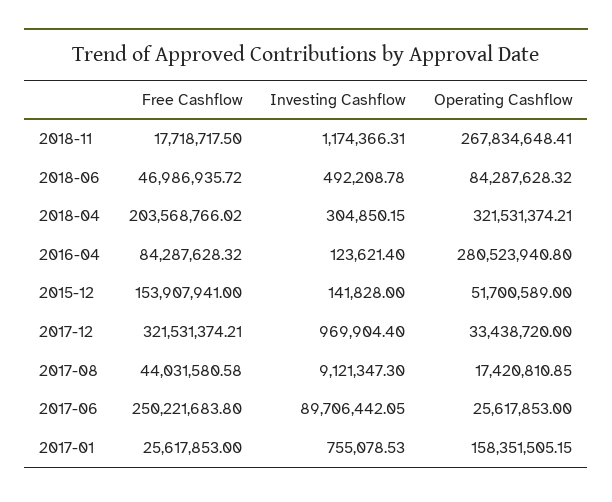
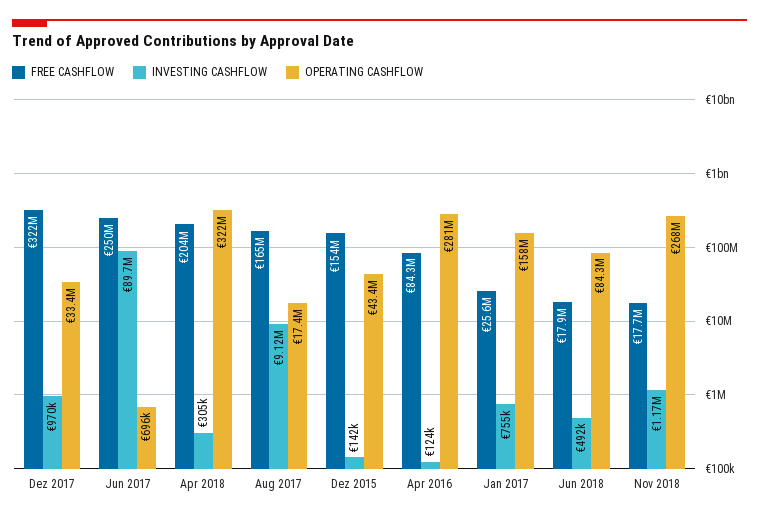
  {
    "Free Cashflow": {
      "2018-11": 17718717.5,
-     "2018-06": 46986935.72,
+     "2018-06": 17900000,
      "2018-04": 203568766.02,
      "2016-04": 84287628.32,
      "2015-12": 153907941,
      "2017-12": 321531374.21,
-     "2017-08": 44031580.58,
+     "2017-08": 165000000,
      "2017-06": 250221683.8,
      "2017-01": 25617853
    },
    "Investing Cashflow": {
      "2018-11": 1174366.31,
      "2018-06": 492208.78,
      "2018-04": 304850.15,
      "2016-04": 123621.4,
      "2015-12": 141828,
      "2017-12": 969904.4,
      "2017-08": 9121347.3,
      "2017-06": 89706442.05,
      "2017-01": 755078.53
    },
    "Operating Cashflow": {
      "2018-11": 267834648.41,
      "2018-06": 84287628.32,
      "2018-04": 321531374.21,
      "2016-04": 280523940.8,
-     "2015-12": 51700589,
+     "2015-12": 43400000,
      "2017-12": 33438720,
      "2017-08": 17420810.85,
-     "2017-06": 25617853,
+     "2017-06": 696000,
      "2017-01": 158351505.15
    }
  }

